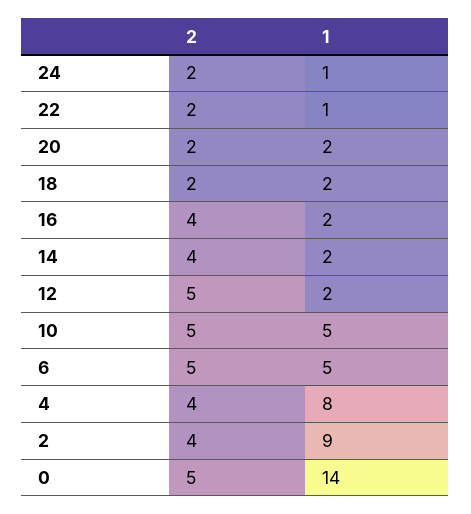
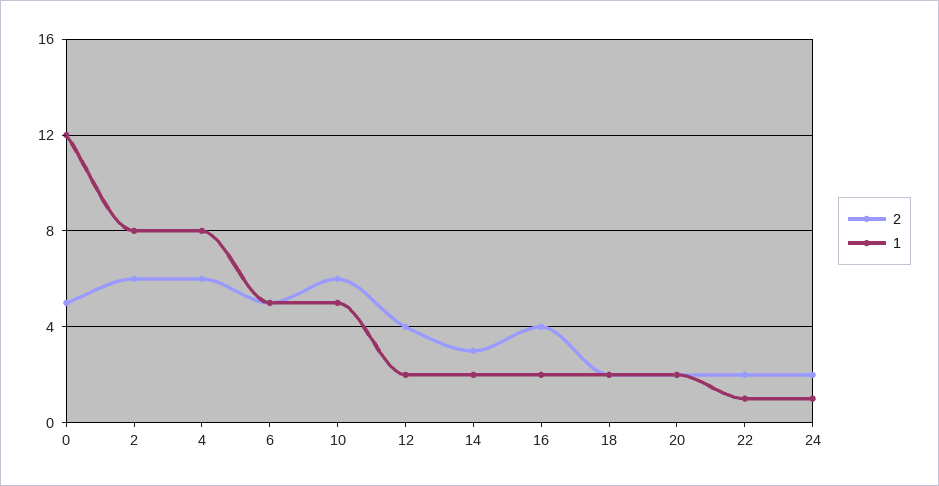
  {
    "2": {
      "24": 2,
      "22": 2,
      "20": 2,
      "18": 2,
      "16": 4,
-     "14": 4,
+     "14": 3,
-     "12": 5,
+     "12": 4,
-     "10": 5,
+     "10": 6,
      "6": 5,
-     "4": 4,
+     "4": 6,
-     "2": 4,
+     "2": 6,
      "0": 5
    },
    "1": {
      "24": 1,
      "22": 1,
      "20": 2,
      "18": 2,
      "16": 2,
      "14": 2,
      "12": 2,
      "10": 5,
      "6": 5,
      "4": 8,
-     "2": 9,
+     "2": 8,
-     "0": 14
+     "0": 12
    }
  }

